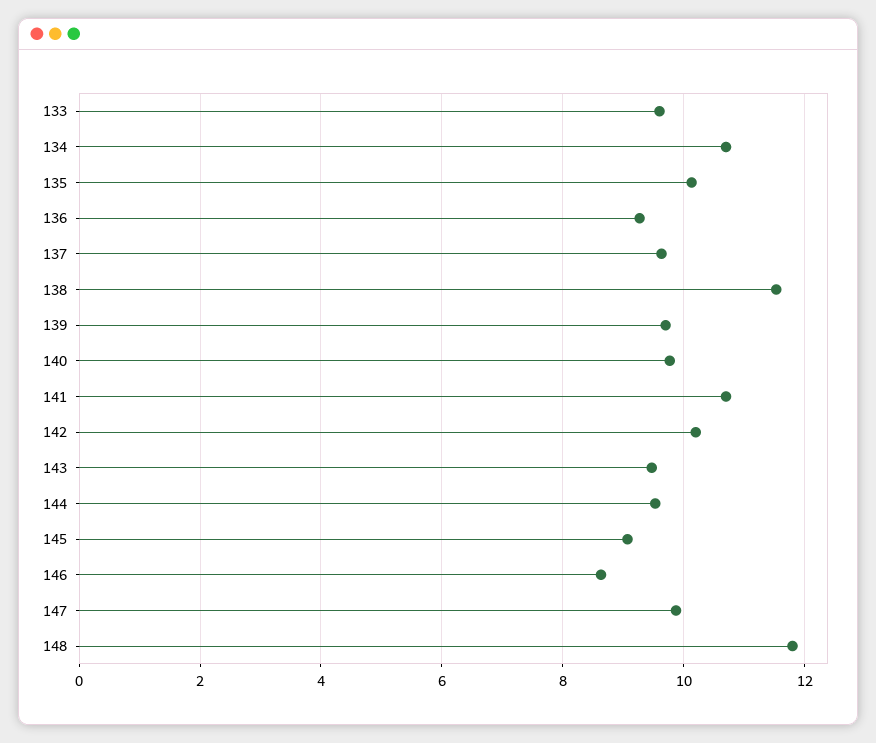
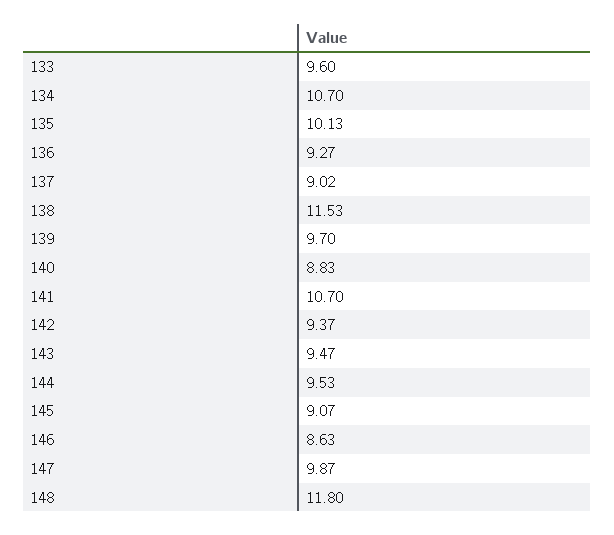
  {
    "133": 9.6,
    "134": 10.7,
    "135": 10.13,
    "136": 9.27,
-   "137": 9.6,
+   "137": 9.02,
    "138": 11.53,
    "139": 9.7,
-   "140": 9.8,
+   "140": 8.83,
    "141": 10.7,
-   "142": 10.2,
+   "142": 9.37,
    "143": 9.47,
    "144": 9.53,
    "145": 9.07,
    "146": 8.63,
    "147": 9.87,
    "148": 11.8
  }

